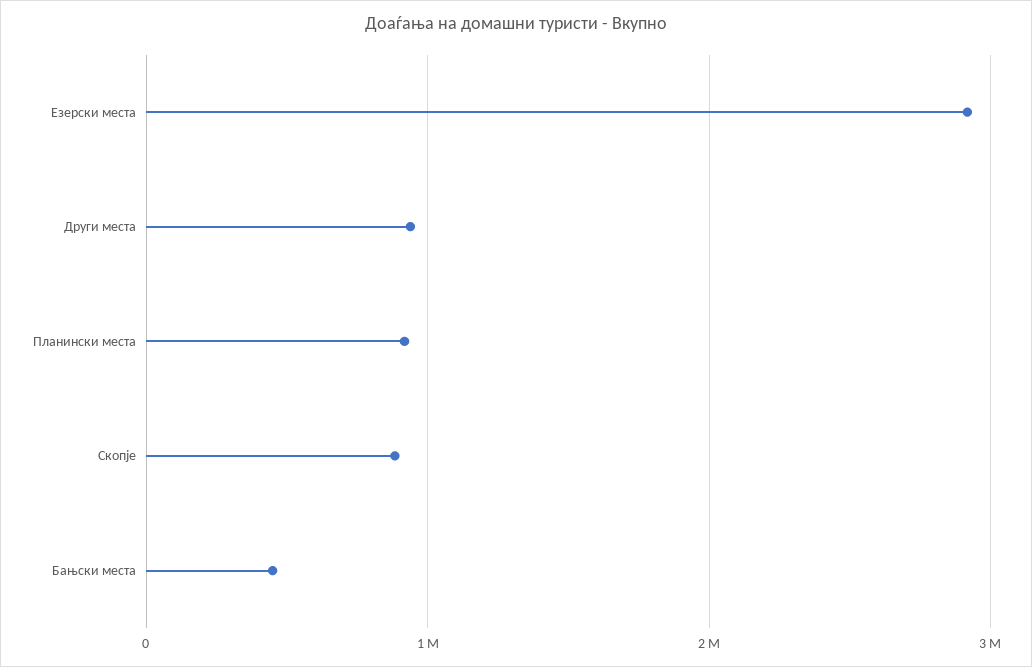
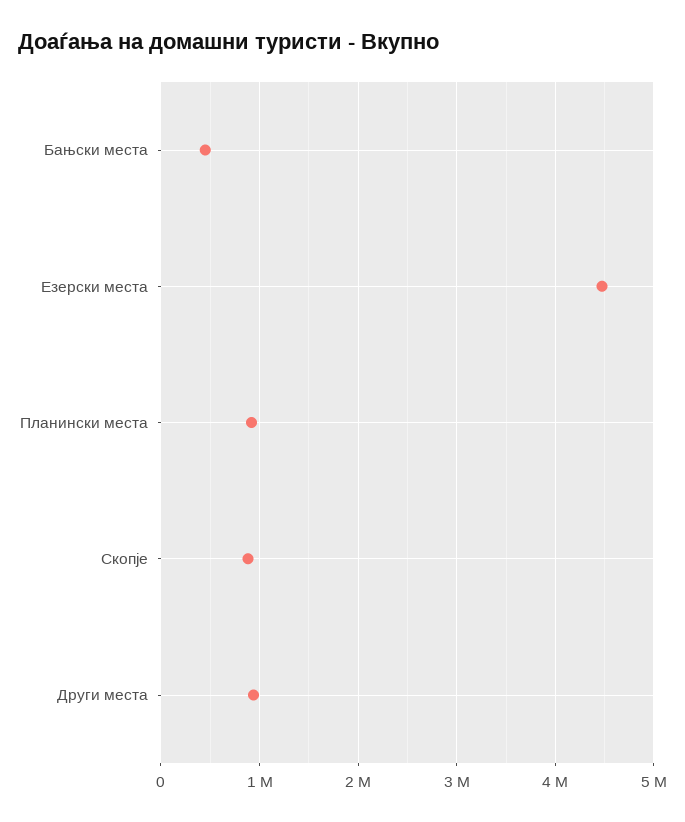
  {
-   "Езерски места": 2900000,
+   "Езерски места": 4500000,
    "Други места": 900000,
    "Планински места": 900000,
    "Скопје": 900000,
    "Бањски места": 400000
  }

